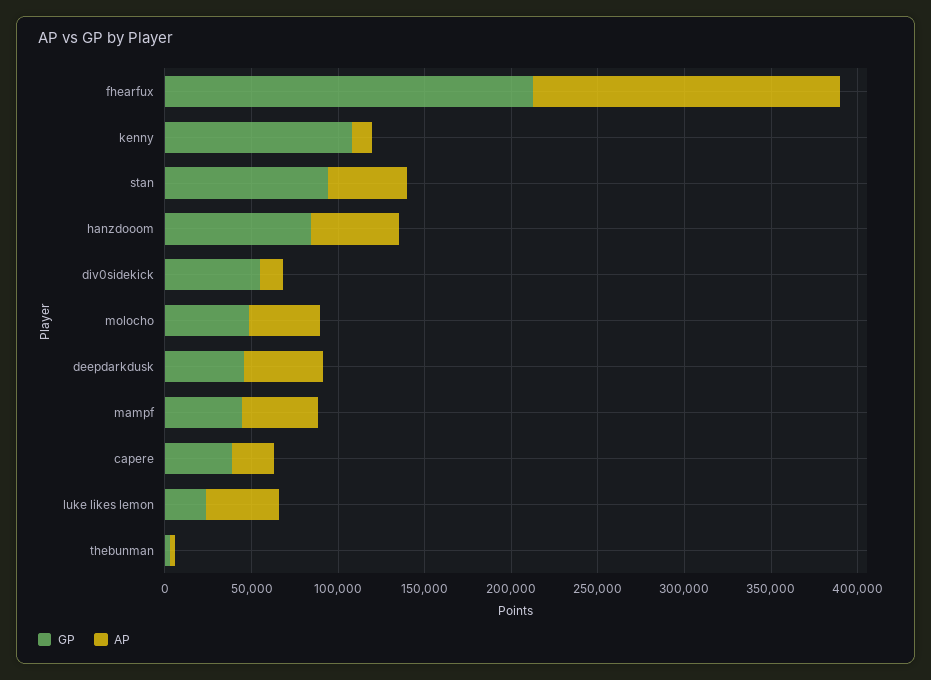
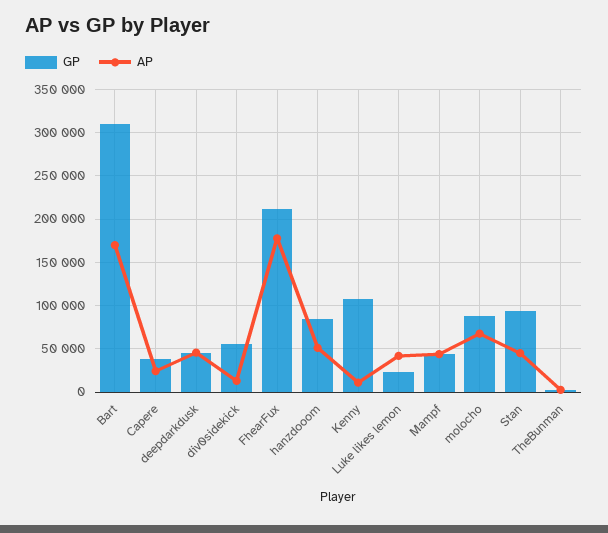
  {
    "GP": {
      "fhearfux": 210000,
      "kenny": 110000,
      "stan": 90000,
      "hanzdooom": 80000,
      "div0sidekick": 60000,
-     "molocho": 50000,
+     "molocho": 90000,
      "deepdarkdusk": 50000,
      "mampf": 40000,
      "capere": 40000,
      "luke likes lemon": 20000,
-     "thebunman": 0
+     "thebunman": 0,
+     "Bart": 310000
    },
    "AP": {
      "fhearfux": 180000,
      "kenny": 10000,
      "stan": 50000,
      "hanzdooom": 50000,
      "div0sidekick": 10000,
-     "molocho": 40000,
+     "molocho": 70000,
      "deepdarkdusk": 50000,
      "mampf": 40000,
      "capere": 20000,
      "luke likes lemon": 40000,
-     "thebunman": 0
+     "thebunman": 0,
+     "Bart": 170000
    }
  }

